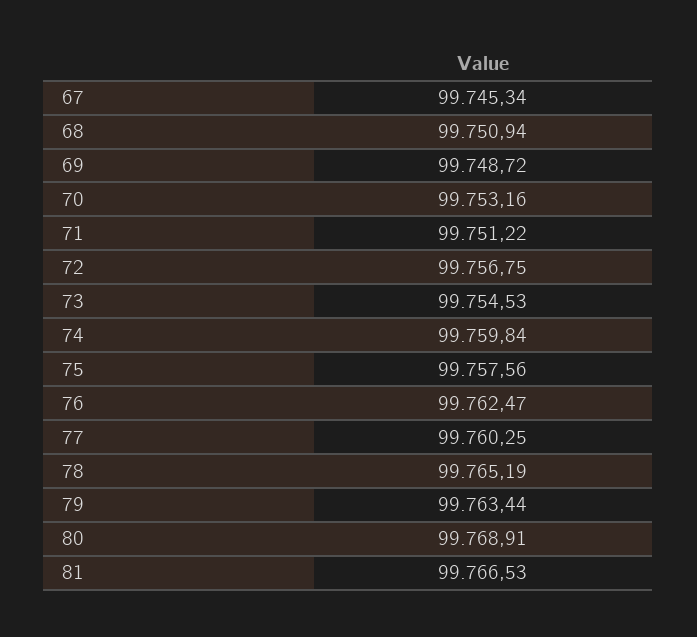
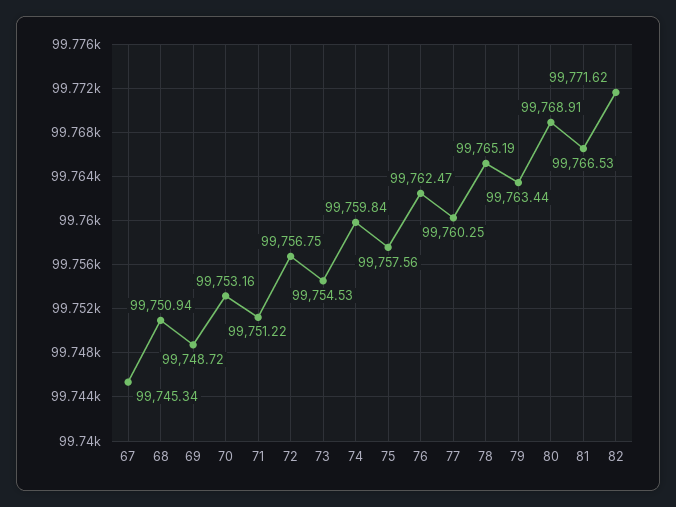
  {
    "67": 99745.34,
    "68": 99750.94,
    "69": 99748.72,
    "70": 99753.16,
    "71": 99751.22,
    "72": 99756.75,
    "73": 99754.53,
    "74": 99759.84,
    "75": 99757.56,
    "76": 99762.47,
    "77": 99760.25,
    "78": 99765.19,
    "79": 99763.44,
    "80": 99768.91,
-   "81": 99766.53
+   "81": 99766.53,
+   "82": 99771.62
  }

